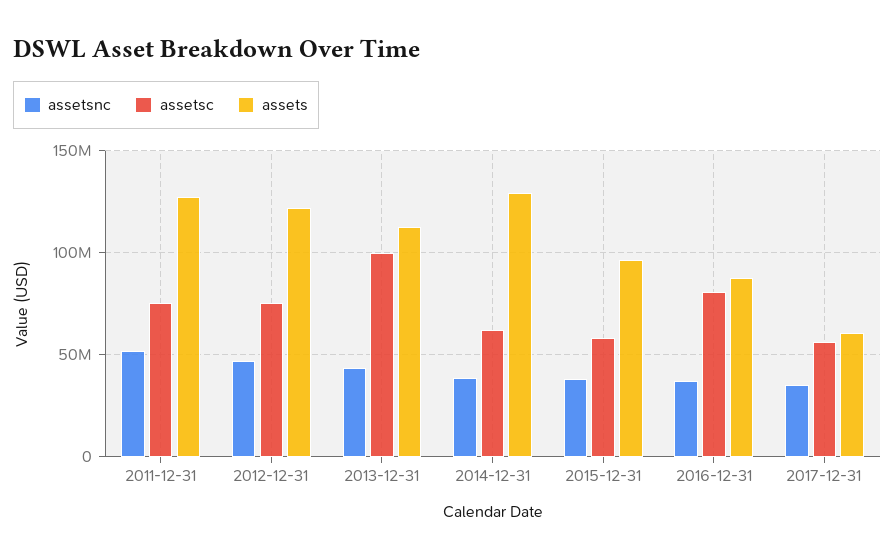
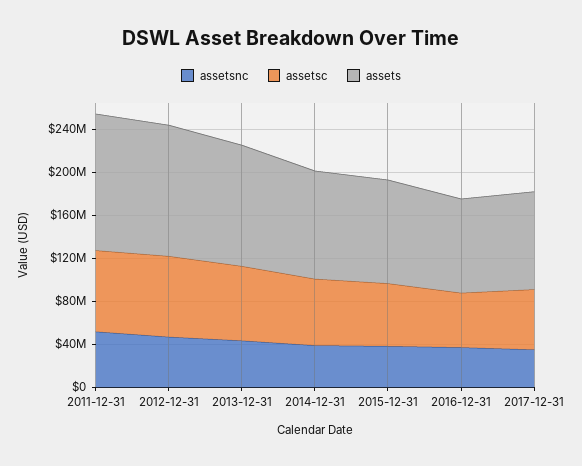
  {
    "assetsnc": {
      "2011-12-31": 50000000,
      "2012-12-31": 45000000,
      "2013-12-31": 45000000,
      "2014-12-31": 40000000,
      "2015-12-31": 40000000,
      "2016-12-31": 35000000,
      "2017-12-31": 35000000
    },
    "assetsc": {
      "2011-12-31": 75000000,
      "2012-12-31": 75000000,
-     "2013-12-31": 100000000,
+     "2013-12-31": 70000000,
      "2014-12-31": 60000000,
      "2015-12-31": 60000000,
-     "2016-12-31": 80000000,
+     "2016-12-31": 50000000,
      "2017-12-31": 55000000
    },
    "assets": {
      "2011-12-31": 125000000,
      "2012-12-31": 120000000,
      "2013-12-31": 115000000,
-     "2014-12-31": 130000000,
+     "2014-12-31": 100000000,
      "2015-12-31": 95000000,
      "2016-12-31": 90000000,
-     "2017-12-31": 60000000
+     "2017-12-31": 90000000
    }
  }

